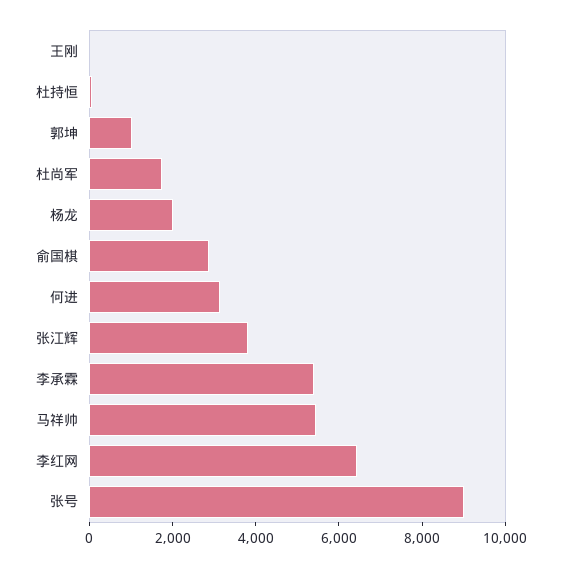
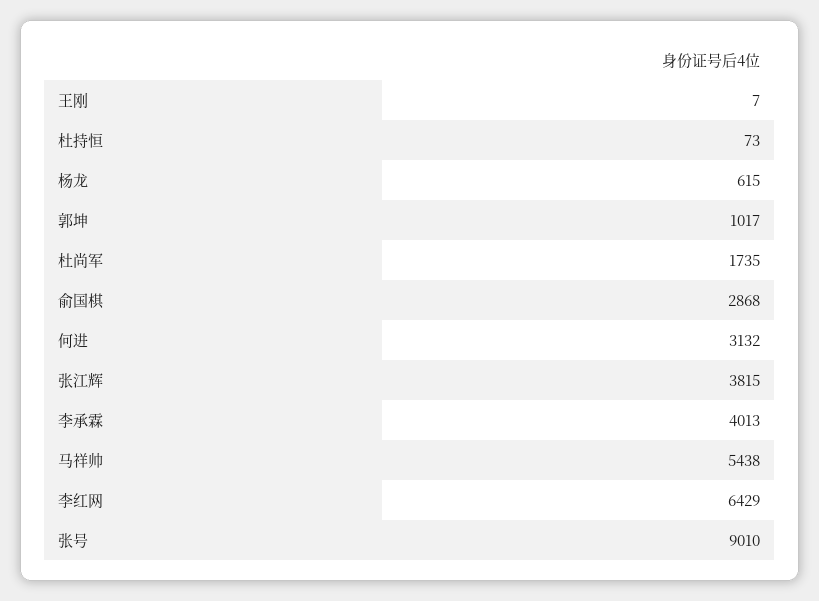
  {
    "王刚": 7,
    "杜持恒": 73,
    "郭坤": 1017,
    "杜尚军": 1735,
-   "杨龙": 2000,
+   "杨龙": 615,
    "俞国棋": 2868,
    "何进": 3132,
    "张江辉": 3815,
-   "李承霖": 5500,
+   "李承霖": 4013,
    "马祥帅": 5438,
    "李红网": 6429,
    "张号": 9010
  }

